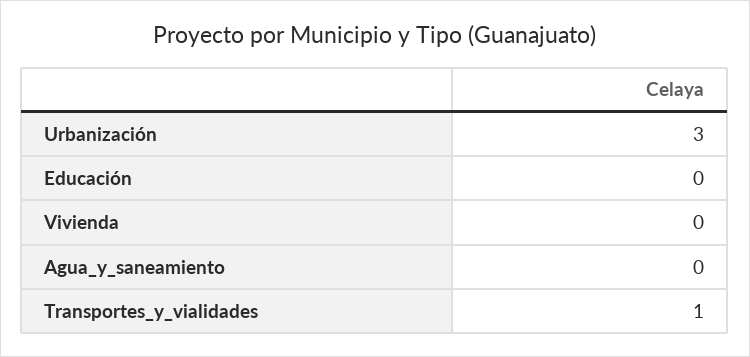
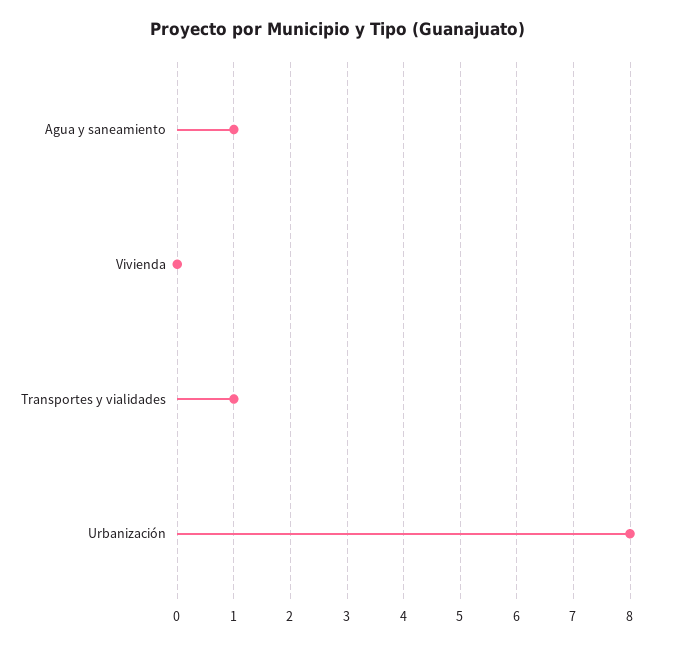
  {
-   "Urbanización": 3,
+   "Urbanización": 8,
-   "Educación": 0,
    "Vivienda": 0,
-   "Agua_y_saneamiento": 0,
+   "Agua_y_saneamiento": 1,
    "Transportes_y_vialidades": 1
  }

